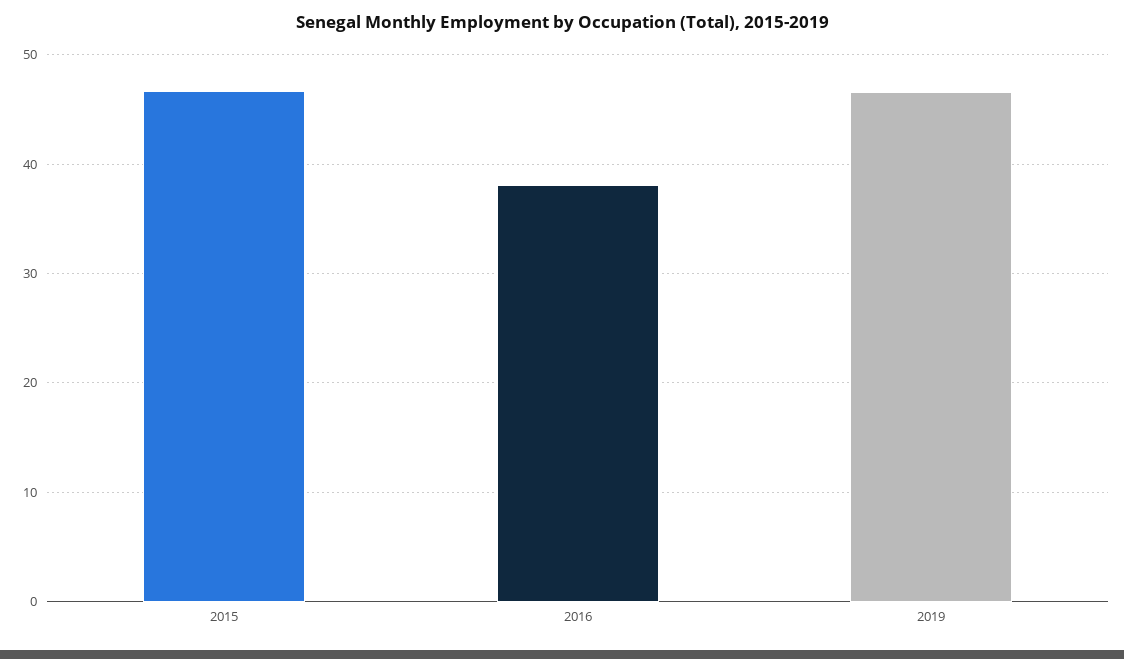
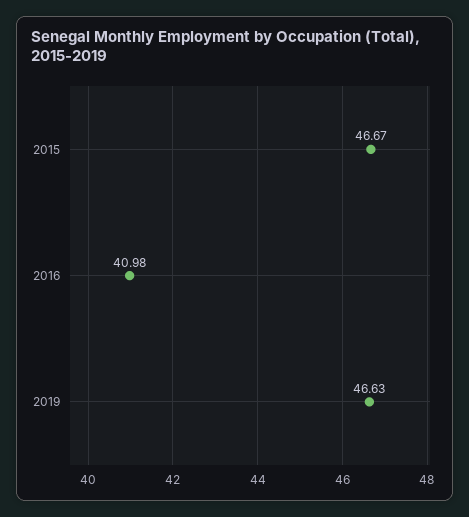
  {
    "2015": 46.67,
-   "2016": 38,
+   "2016": 40.98,
    "2019": 46.63
  }

